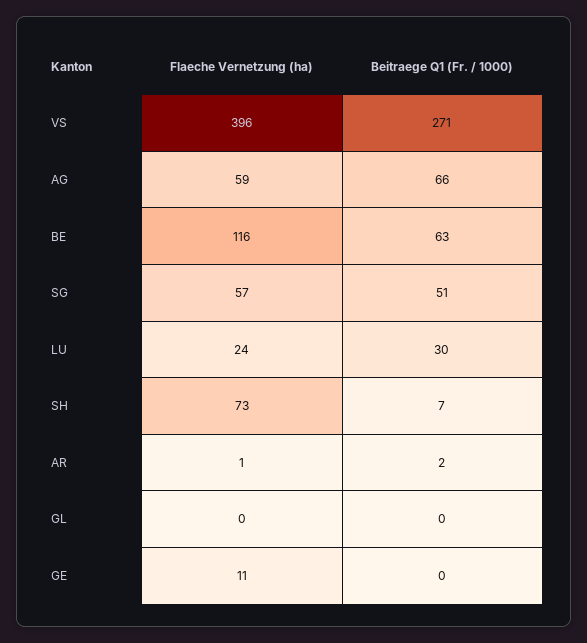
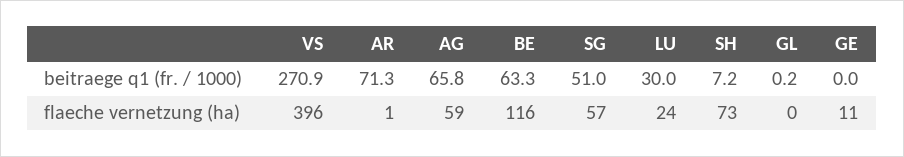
  {
    "Flaeche Vernetzung (ha)": {
      "VS": 396,
      "AG": 59,
      "BE": 116,
      "SG": 57,
      "LU": 24,
      "SH": 73,
      "AR": 1,
      "GL": 0,
      "GE": 11
    },
    "Beitraege Q1 (Fr. / 1000)": {
      "VS": 270.9,
      "AG": 65.8,
      "BE": 63.3,
      "SG": 51,
      "LU": 30,
      "SH": 7.2,
-     "AR": 2,
+     "AR": 71.3,
      "GL": 0.2,
      "GE": 0
    }
  }

